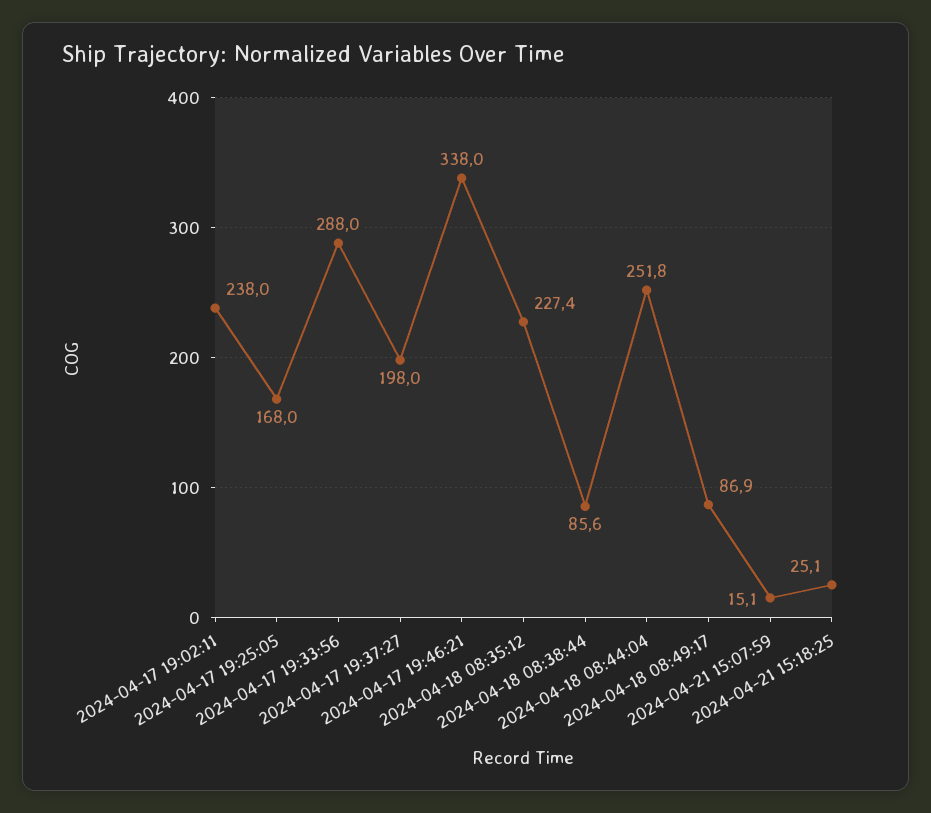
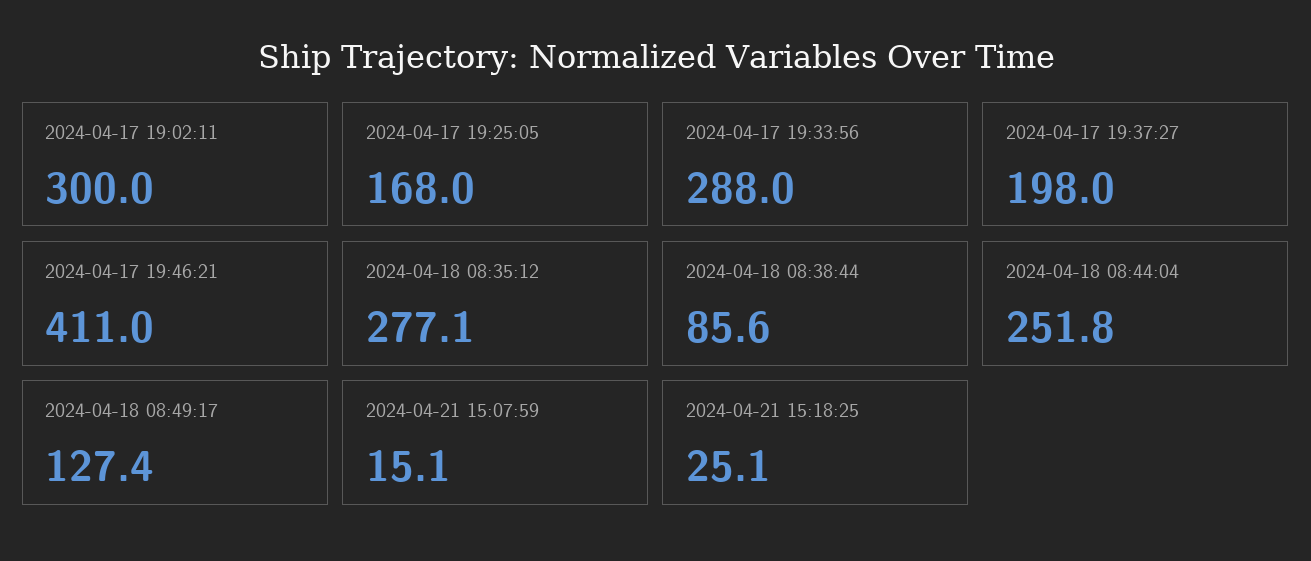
  {
-   "2024-04-17 19:02:11": 238,
+   "2024-04-17 19:02:11": 300,
    "2024-04-17 19:25:05": 168,
    "2024-04-17 19:33:56": 288,
    "2024-04-17 19:37:27": 198,
-   "2024-04-17 19:46:21": 338,
+   "2024-04-17 19:46:21": 411,
-   "2024-04-18 08:35:12": 227.4,
+   "2024-04-18 08:35:12": 277.1,
    "2024-04-18 08:38:44": 85.6,
    "2024-04-18 08:44:04": 251.8,
-   "2024-04-18 08:49:17": 86.9,
+   "2024-04-18 08:49:17": 127.4,
    "2024-04-21 15:07:59": 15.1,
    "2024-04-21 15:18:25": 25.1
  }

